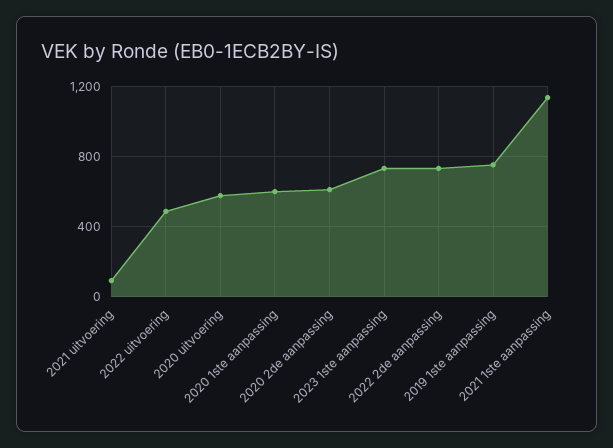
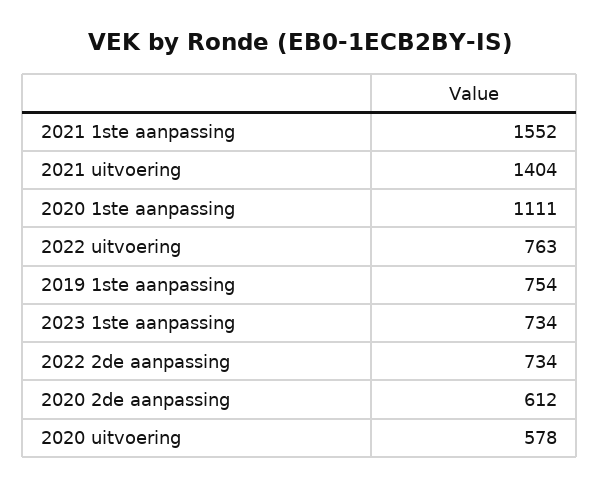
  {
-   "2021 uitvoering": 100,
+   "2021 uitvoering": 1404,
-   "2022 uitvoering": 500,
+   "2022 uitvoering": 763,
    "2020 uitvoering": 578,
-   "2020 1ste aanpassing": 600,
+   "2020 1ste aanpassing": 1111,
    "2020 2de aanpassing": 612,
    "2023 1ste aanpassing": 734,
    "2022 2de aanpassing": 734,
    "2019 1ste aanpassing": 754,
-   "2021 1ste aanpassing": 1150
+   "2021 1ste aanpassing": 1552
  }

